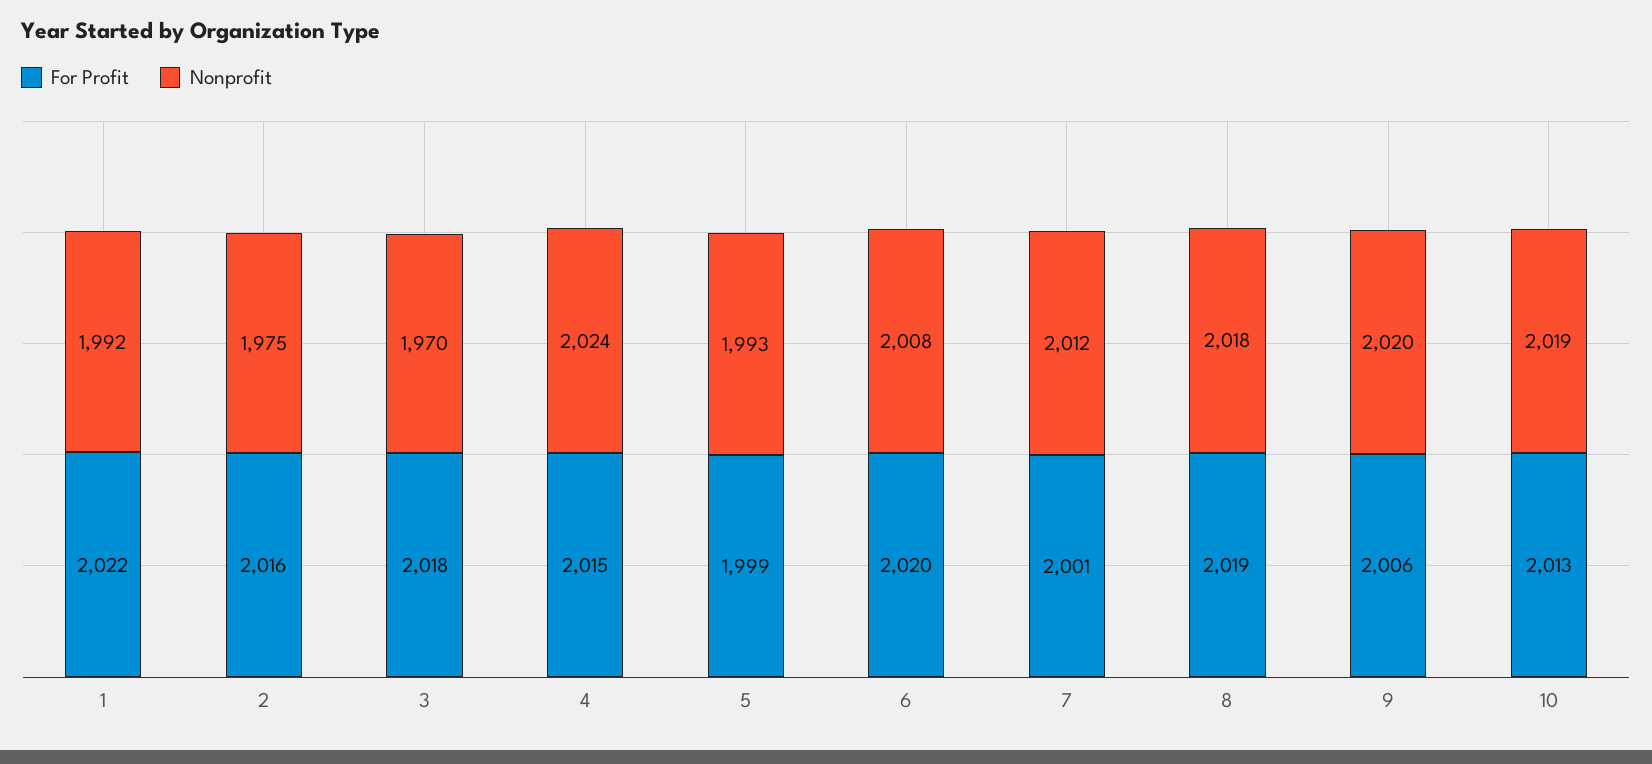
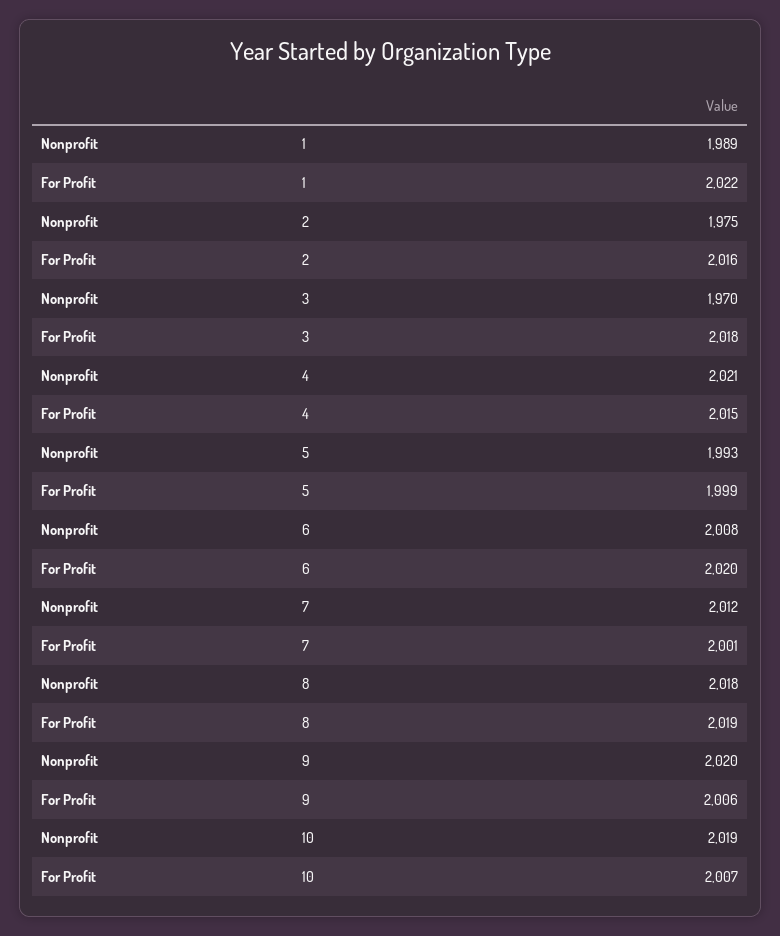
  {
    "For Profit": {
      "1": 2022,
      "2": 2016,
      "3": 2018,
      "4": 2015,
      "5": 1999,
      "6": 2020,
      "7": 2001,
      "8": 2019,
      "9": 2006,
-     "10": 2013
+     "10": 2007
    },
    "Nonprofit": {
-     "1": 1992,
+     "1": 1989,
      "2": 1975,
      "3": 1970,
-     "4": 2024,
+     "4": 2021,
      "5": 1993,
      "6": 2008,
      "7": 2012,
      "8": 2018,
      "9": 2020,
      "10": 2019
    }
  }

